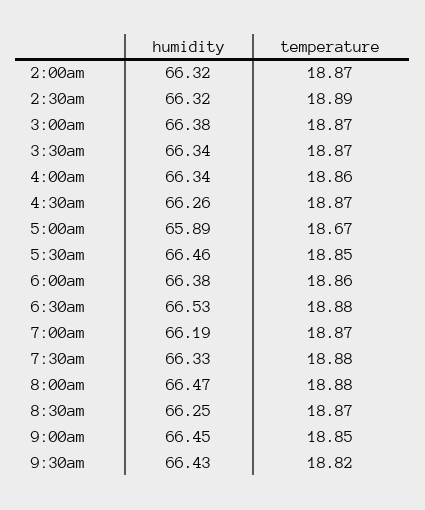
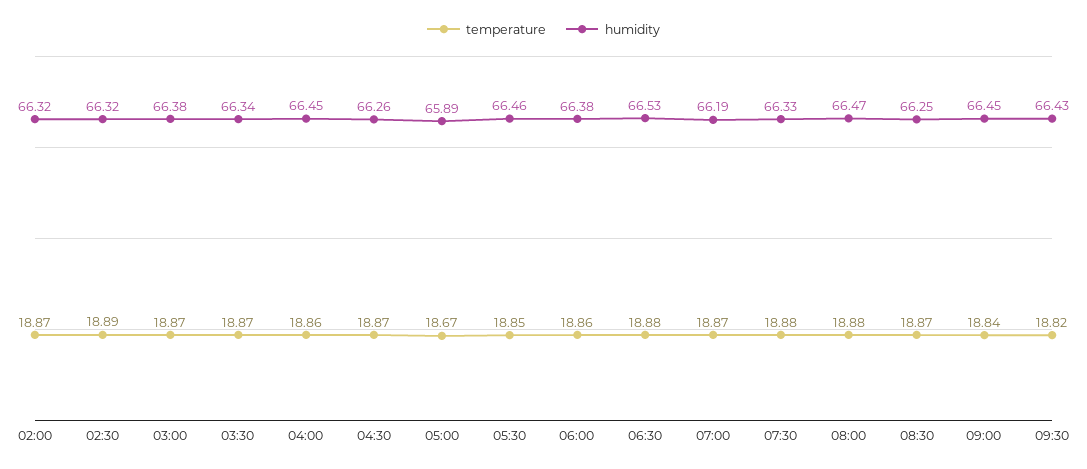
  {
    "humidity": {
      "2:00am": 66.32,
      "2:30am": 66.32,
      "3:00am": 66.38,
      "3:30am": 66.34,
-     "4:00am": 66.34,
+     "4:00am": 66.45,
      "4:30am": 66.26,
      "5:00am": 65.89,
      "5:30am": 66.46,
      "6:00am": 66.38,
      "6:30am": 66.53,
      "7:00am": 66.19,
      "7:30am": 66.33,
      "8:00am": 66.47,
      "8:30am": 66.25,
      "9:00am": 66.45,
      "9:30am": 66.43
    },
    "temperature": {
      "2:00am": 18.87,
      "2:30am": 18.89,
      "3:00am": 18.87,
      "3:30am": 18.87,
      "4:00am": 18.86,
      "4:30am": 18.87,
      "5:00am": 18.67,
      "5:30am": 18.85,
      "6:00am": 18.86,
      "6:30am": 18.88,
      "7:00am": 18.87,
      "7:30am": 18.88,
      "8:00am": 18.88,
      "8:30am": 18.87,
-     "9:00am": 18.85,
+     "9:00am": 18.84,
      "9:30am": 18.82
    }
  }

